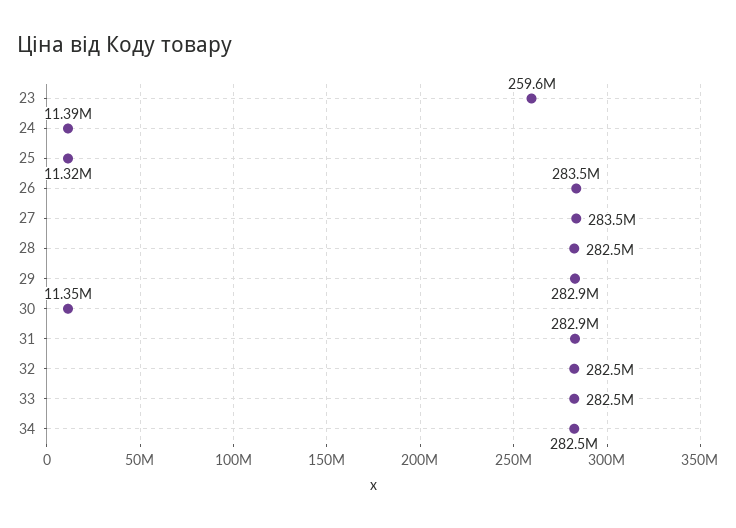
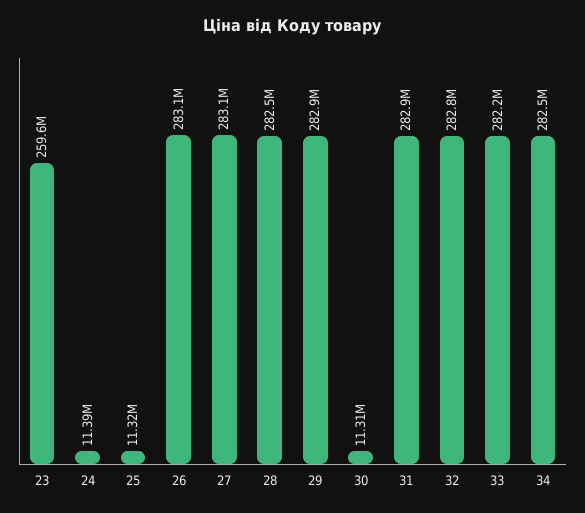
  {
    "23": 259600000,
    "24": 11390000,
    "25": 11320000,
-   "26": 283500000,
+   "26": 283100000,
-   "27": 283500000,
+   "27": 283100000,
    "28": 282500000,
    "29": 282900000,
-   "30": 11350000,
+   "30": 11310000,
    "31": 282900000,
-   "32": 282500000,
+   "32": 282800000,
-   "33": 282500000,
+   "33": 282200000,
    "34": 282500000
  }

